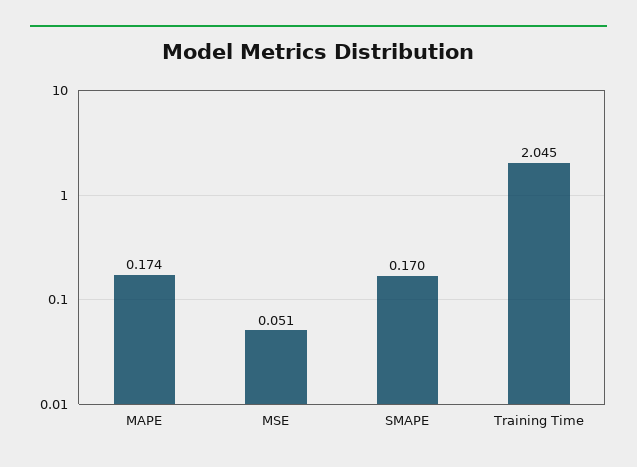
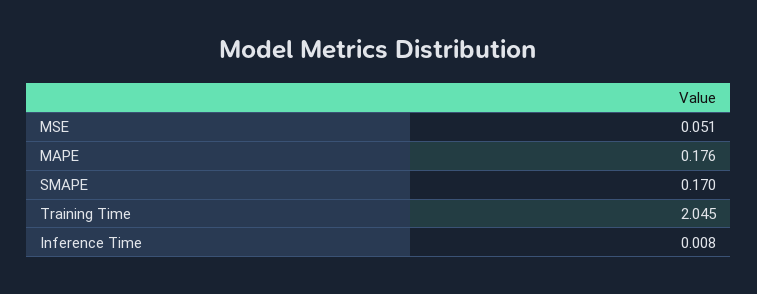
  {
-   "MAPE": 0.174,
+   "MAPE": 0.176,
    "MSE": 0.051,
    "SMAPE": 0.17,
-   "Training Time": 2.045
+   "Training Time": 2.045,
+   "Inference Time": 0.008
  }

